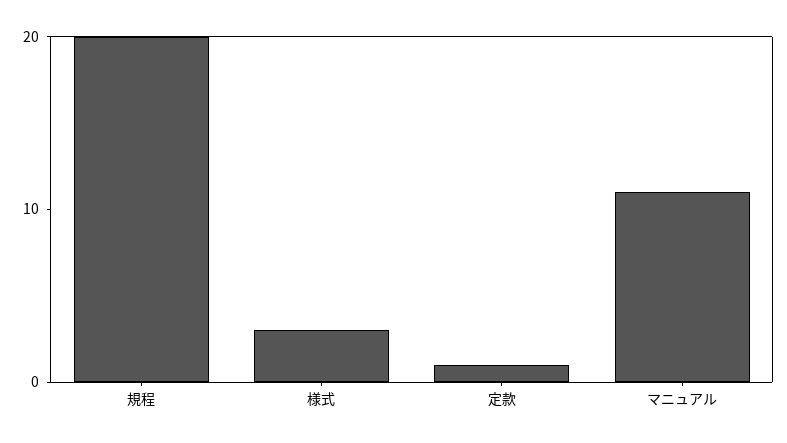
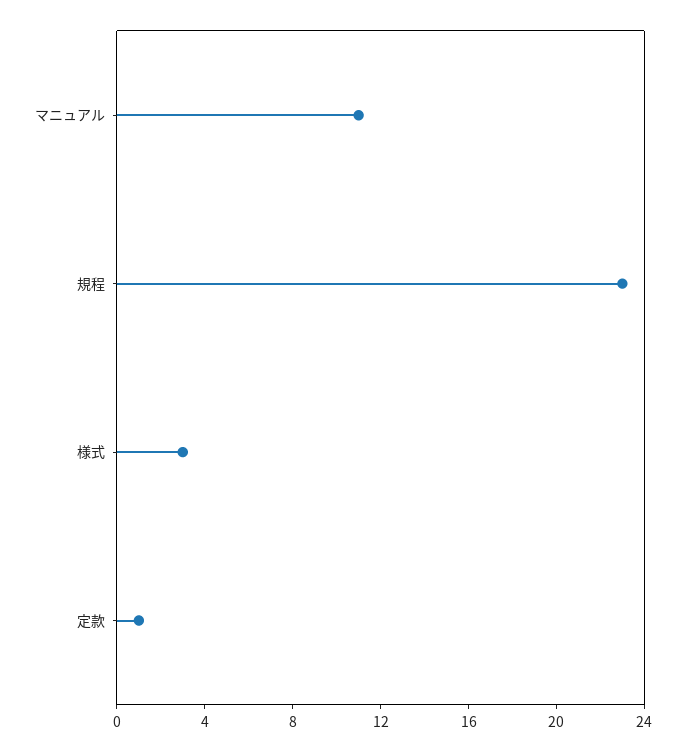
  {
-   "規程": 20,
+   "規程": 23,
    "様式": 3,
    "定款": 1,
    "マニュアル": 11
  }

